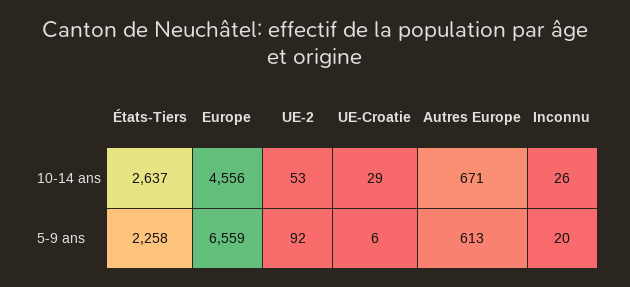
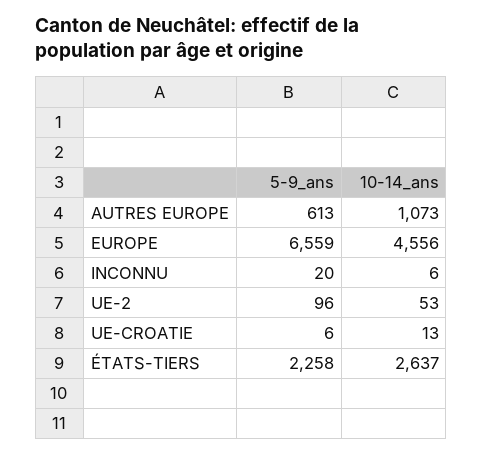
  {
    "États-Tiers": {
      "10-14 ans": 2637,
      "5-9 ans": 2258
    },
    "Europe": {
      "10-14 ans": 4556,
      "5-9 ans": 6559
    },
    "UE-2": {
      "10-14 ans": 53,
-     "5-9 ans": 92
+     "5-9 ans": 96
    },
    "UE-Croatie": {
-     "10-14 ans": 29,
+     "10-14 ans": 13,
      "5-9 ans": 6
    },
    "Autres Europe": {
-     "10-14 ans": 671,
+     "10-14 ans": 1073,
      "5-9 ans": 613
    },
    "Inconnu": {
-     "10-14 ans": 26,
+     "10-14 ans": 6,
      "5-9 ans": 20
    }
  }

